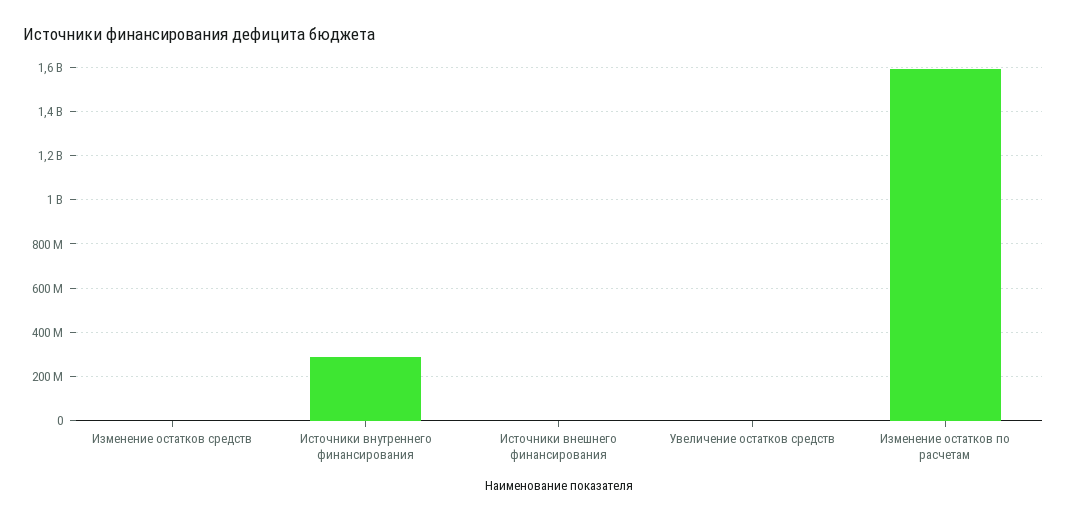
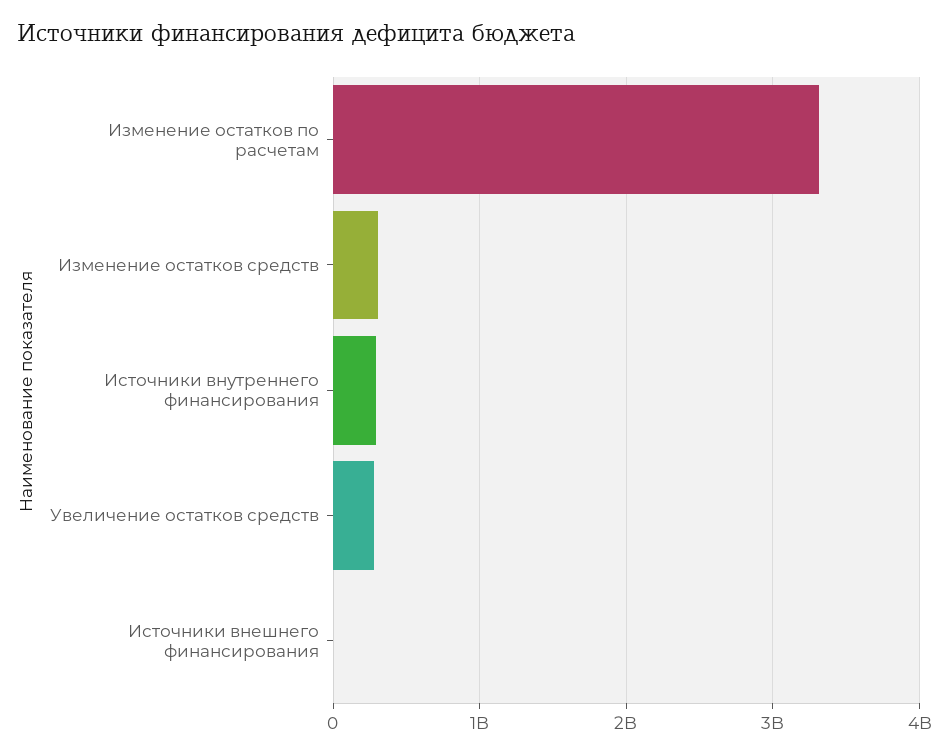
  {
-   "Изменение остатков средств": 0,
+   "Изменение остатков средств": 300000000,
    "Источники внутреннего финансирования": 300000000,
    "Источники внешнего финансирования": 0,
-   "Увеличение остатков средств": 0,
+   "Увеличение остатков средств": 300000000,
-   "Изменение остатков по расчетам": 1600000000
+   "Изменение остатков по расчетам": 3300000000
  }

